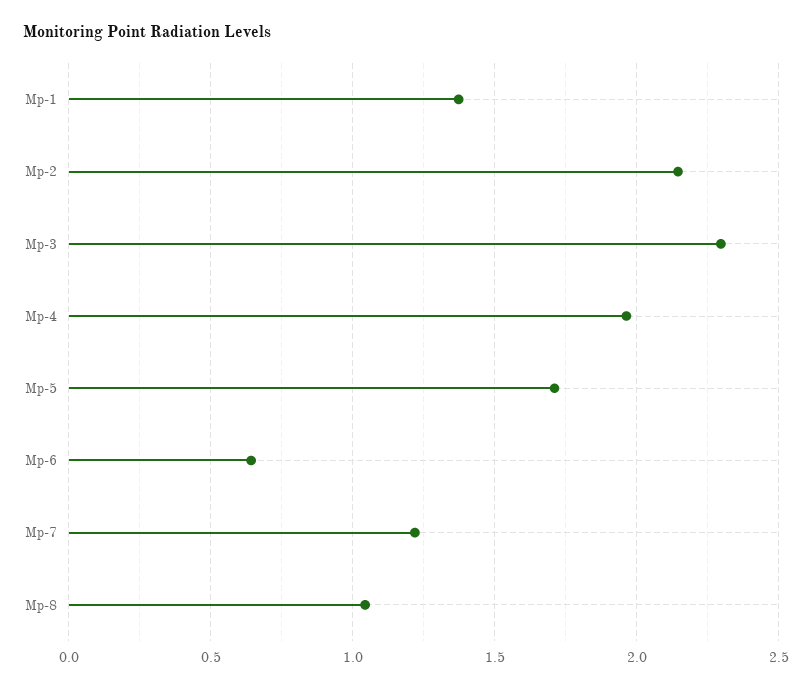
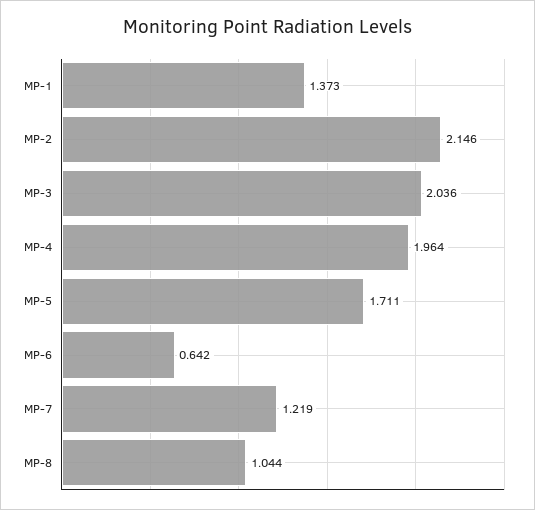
  {
    "Mp-1": 1.373,
    "Mp-2": 2.146,
-   "Mp-3": 2.3,
+   "Mp-3": 2.036,
    "Mp-4": 1.964,
    "Mp-5": 1.711,
    "Mp-6": 0.642,
    "Mp-7": 1.219,
    "Mp-8": 1.044
  }

